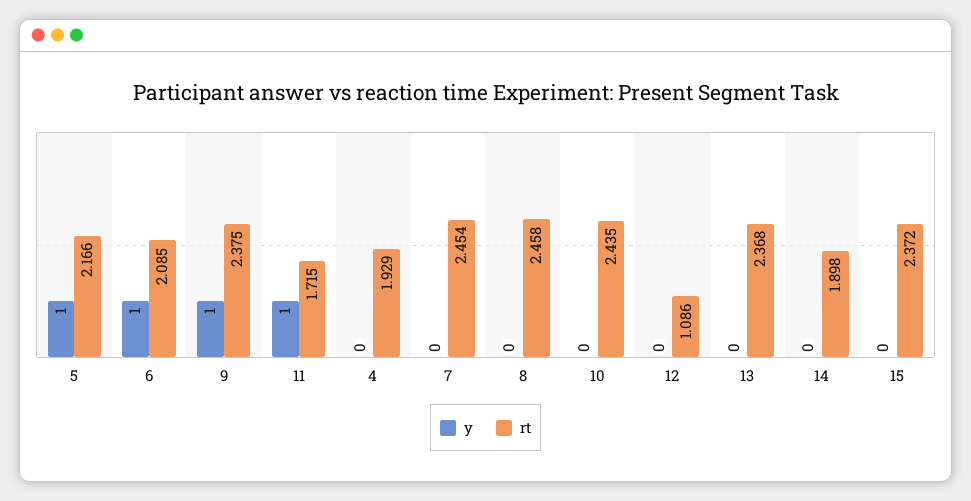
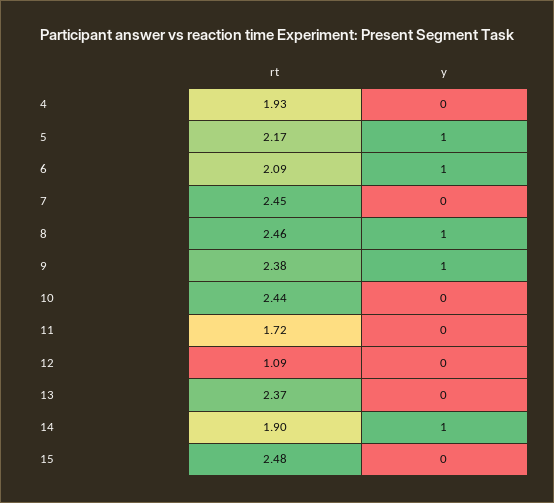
  {
    "y": {
      "5": 1,
      "6": 1,
      "9": 1,
-     "11": 1,
+     "11": 0,
      "4": 0,
      "7": 0,
-     "8": 0,
+     "8": 1,
      "10": 0,
      "12": 0,
      "13": 0,
-     "14": 0,
+     "14": 1,
      "15": 0
    },
    "rt": {
      "5": 2.166,
      "6": 2.085,
      "9": 2.375,
      "11": 1.715,
      "4": 1.929,
      "7": 2.454,
      "8": 2.458,
      "10": 2.435,
      "12": 1.086,
      "13": 2.368,
      "14": 1.898,
-     "15": 2.372
+     "15": 2.48
    }
  }

